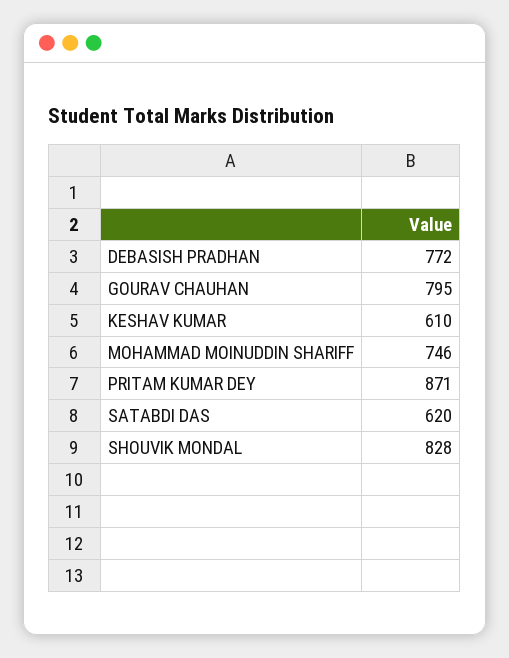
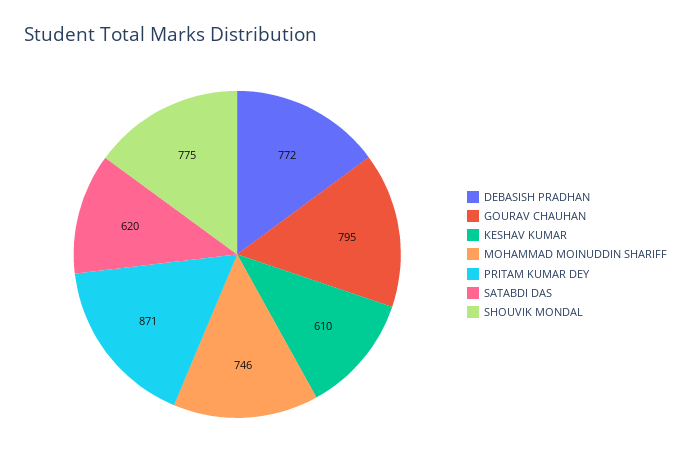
  {
    "DEBASISH PRADHAN": 772,
    "GOURAV CHAUHAN": 795,
    "KESHAV KUMAR": 610,
    "MOHAMMAD MOINUDDIN SHARIFF": 746,
    "PRITAM KUMAR DEY": 871,
    "SATABDI DAS": 620,
-   "SHOUVIK MONDAL": 828
+   "SHOUVIK MONDAL": 775
  }

